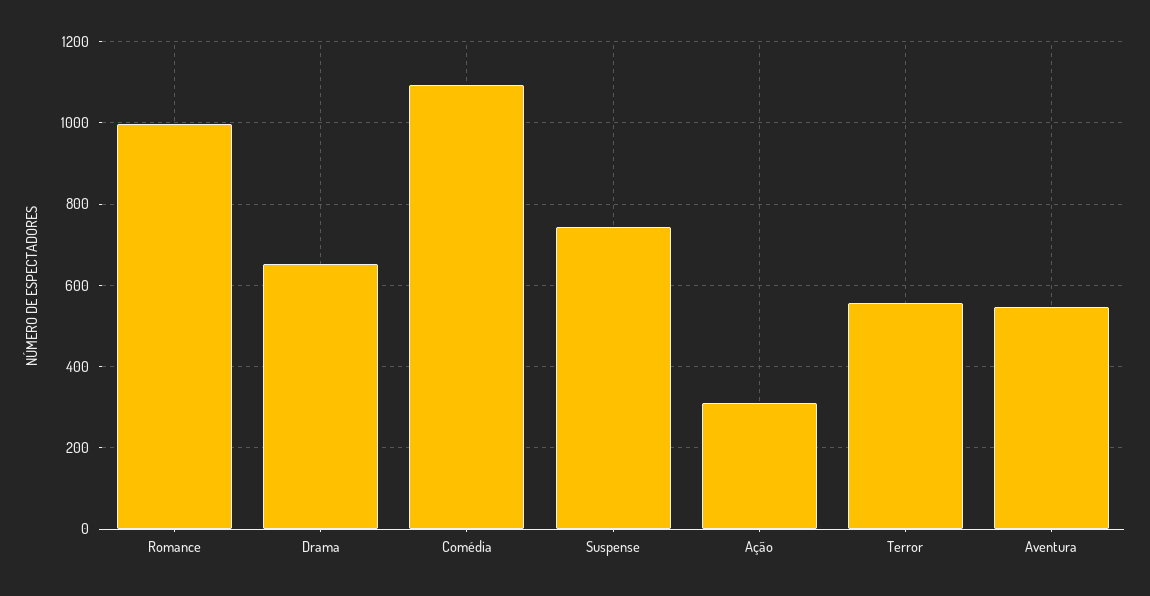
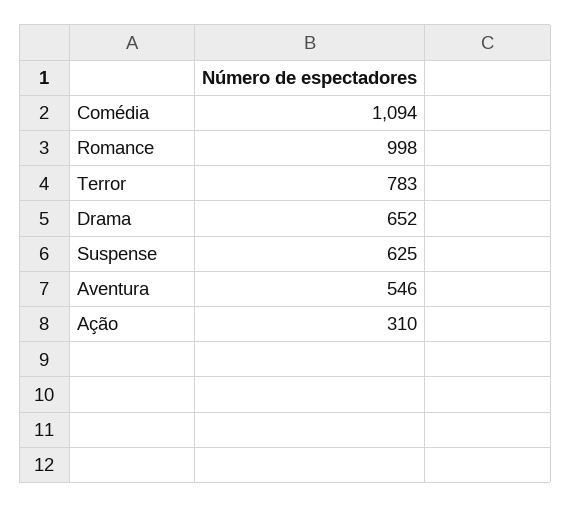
  {
    "Romance": 998,
    "Drama": 652,
    "Comédia": 1094,
-   "Suspense": 740,
+   "Suspense": 625,
    "Ação": 310,
-   "Terror": 560,
+   "Terror": 783,
    "Aventura": 546
  }

